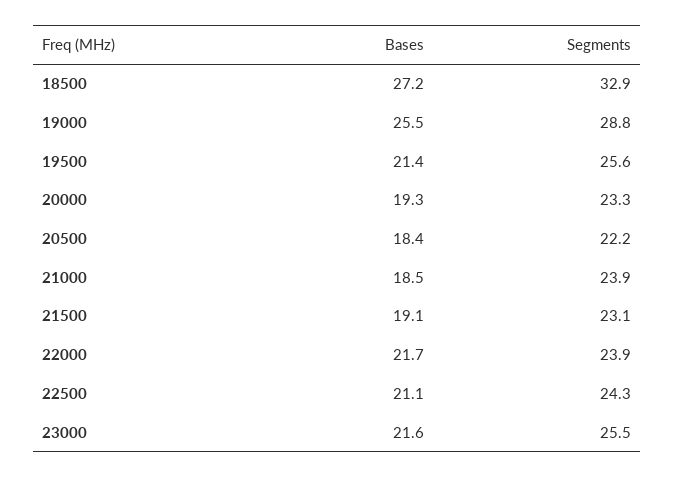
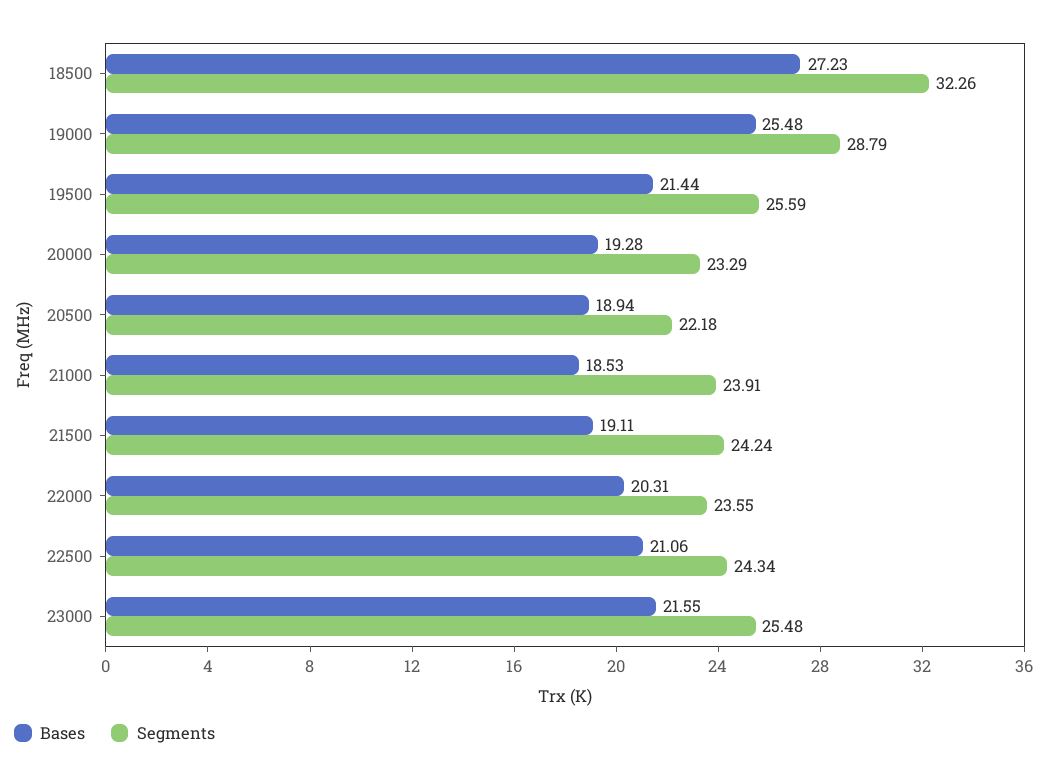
  {
    "Bases": {
      "18500": 27.23,
      "19000": 25.48,
      "19500": 21.44,
      "20000": 19.28,
-     "20500": 18.4,
+     "20500": 18.94,
      "21000": 18.53,
      "21500": 19.11,
-     "22000": 21.7,
+     "22000": 20.31,
      "22500": 21.06,
      "23000": 21.55
    },
    "Segments": {
-     "18500": 32.9,
+     "18500": 32.26,
      "19000": 28.79,
      "19500": 25.59,
      "20000": 23.29,
      "20500": 22.18,
      "21000": 23.91,
-     "21500": 23.1,
+     "21500": 24.24,
-     "22000": 23.9,
+     "22000": 23.55,
      "22500": 24.34,
      "23000": 25.48
    }
  }

